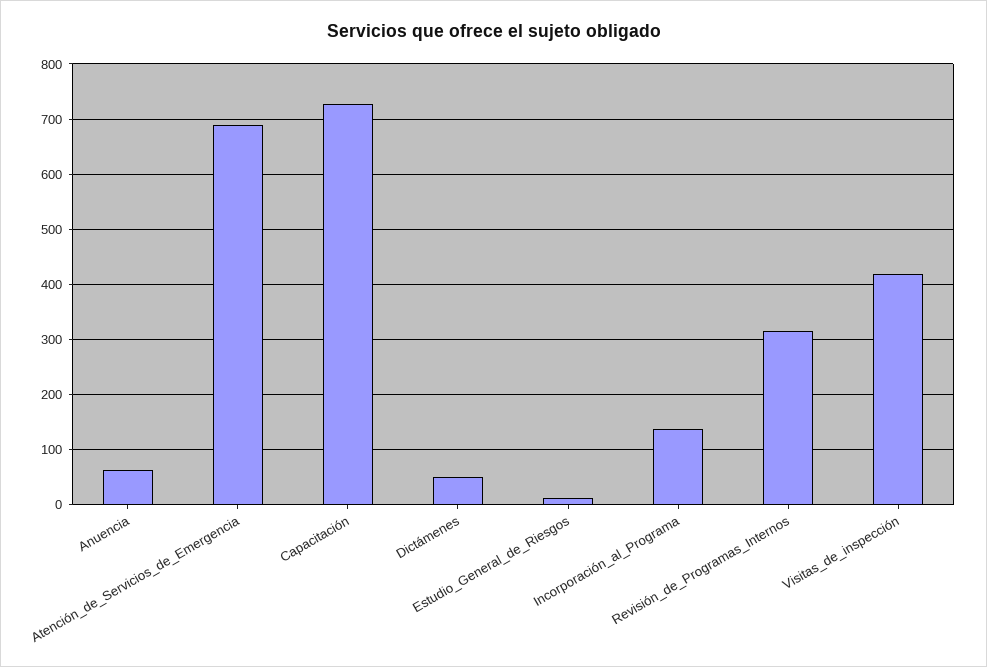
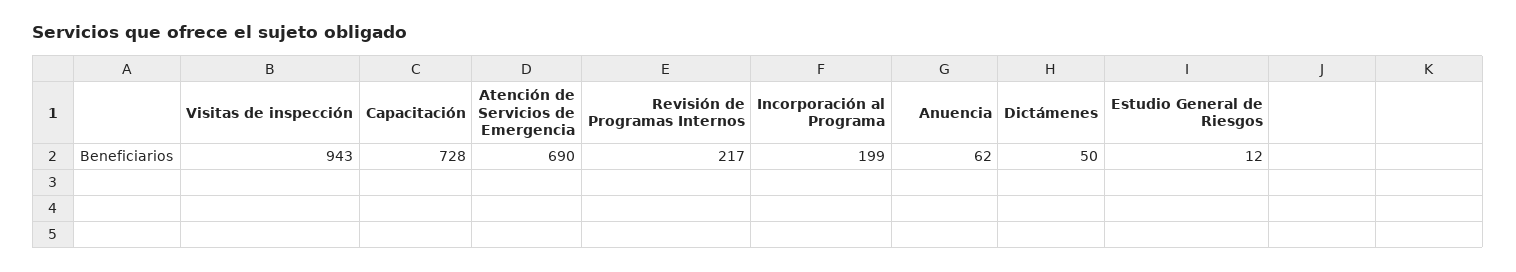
  {
    "Anuencia": 62,
    "Atención_de_Servicios_de_Emergencia": 690,
    "Capacitación": 728,
    "Dictámenes": 50,
    "Estudio_General_de_Riesgos": 12,
-   "Incorporación_al_Programa": 140,
+   "Incorporación_al_Programa": 199,
-   "Revisión_de_Programas_Internos": 320,
+   "Revisión_de_Programas_Internos": 217,
-   "Visitas_de_inspección": 420
+   "Visitas_de_inspección": 943
  }

